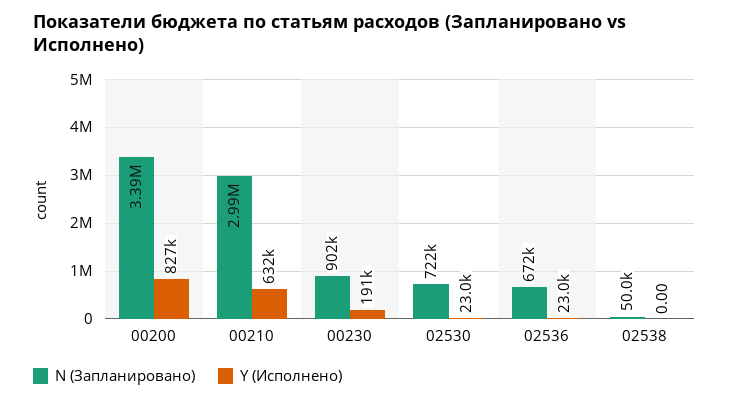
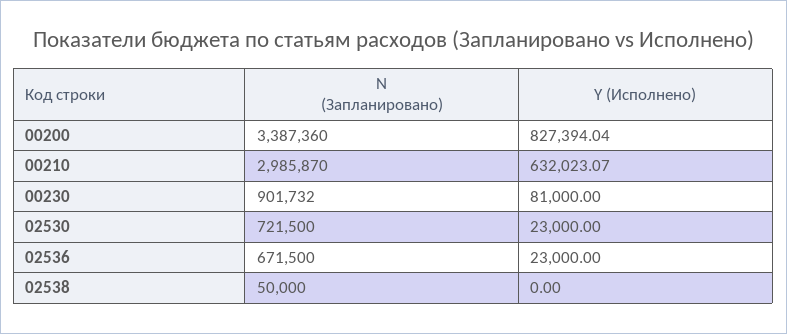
  {
    "N (Запланировано)": {
      "00200": 3387360,
      "00210": 2985870,
      "00230": 901732,
      "02530": 721500,
      "02536": 671500,
      "02538": 50000
    },
    "Y (Исполнено)": {
      "00200": 827394.04,
      "00210": 632023.07,
-     "00230": 191000,
+     "00230": 81000,
      "02530": 23000,
      "02536": 23000,
      "02538": 0
    }
  }

